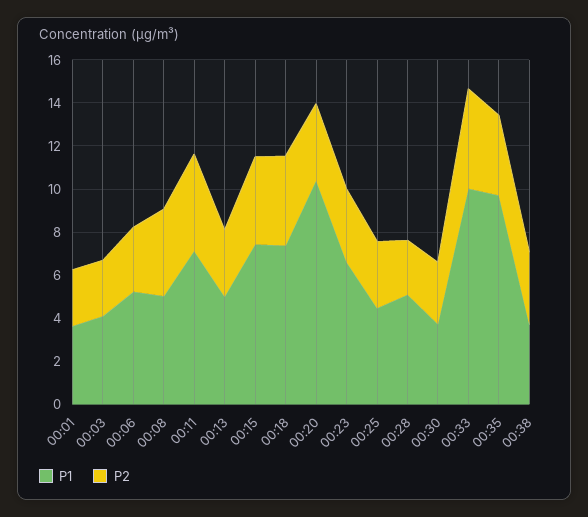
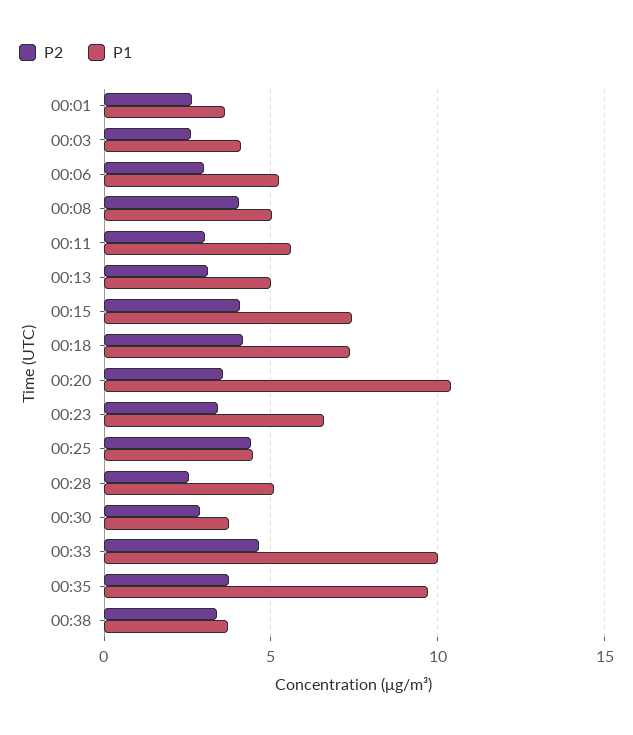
  {
    "P1": {
      "00:01": 3.5,
      "00:03": 4,
      "00:06": 5,
      "00:08": 5,
-     "00:11": 7,
+     "00:11": 5.5,
      "00:13": 5,
      "00:15": 7.5,
      "00:18": 7.5,
      "00:20": 10.5,
      "00:23": 6.5,
      "00:25": 4.5,
      "00:28": 5,
      "00:30": 3.5,
      "00:33": 10,
      "00:35": 9.5,
      "00:38": 3.5
    },
    "P2": {
      "00:01": 2.5,
      "00:03": 2.5,
      "00:06": 3,
      "00:08": 4,
-     "00:11": 4.5,
+     "00:11": 3,
      "00:13": 3,
      "00:15": 4,
      "00:18": 4,
      "00:20": 3.5,
      "00:23": 3.5,
-     "00:25": 3,
+     "00:25": 4.5,
      "00:28": 2.5,
      "00:30": 3,
      "00:33": 4.5,
      "00:35": 3.5,
      "00:38": 3.5
    }
  }

